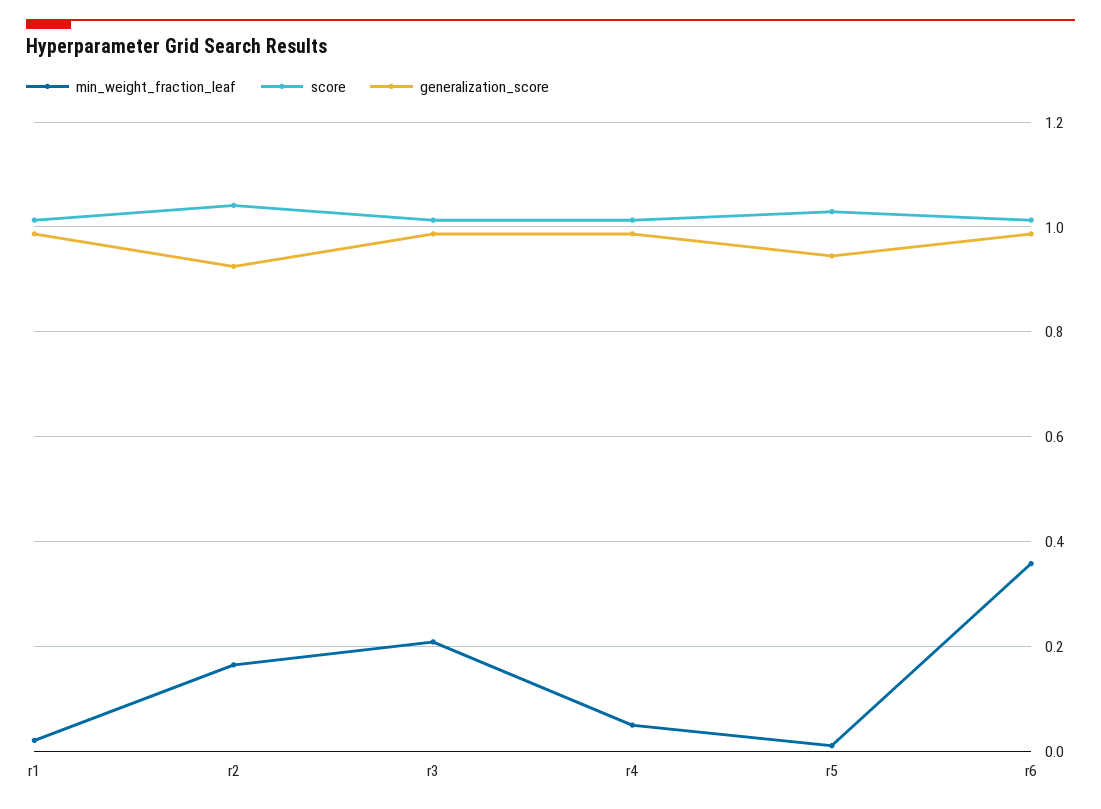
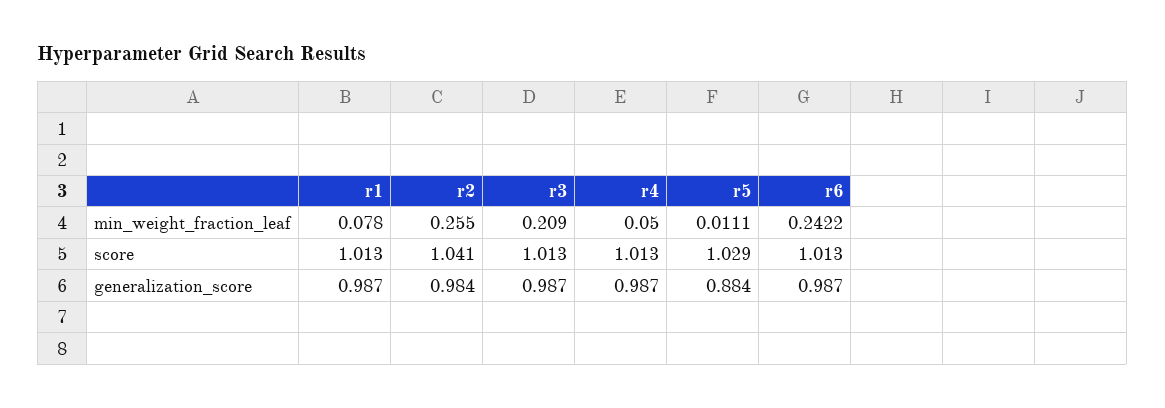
  {
    "min_weight_fraction_leaf": {
-     "r1": 0.02,
+     "r1": 0.078,
-     "r2": 0.16,
+     "r2": 0.255,
      "r3": 0.209,
      "r4": 0.05,
      "r5": 0.0111,
-     "r6": 0.36
+     "r6": 0.2422
    },
    "score": {
      "r1": 1.013,
      "r2": 1.041,
      "r3": 1.013,
      "r4": 1.013,
      "r5": 1.029,
      "r6": 1.013
    },
    "generalization_score": {
      "r1": 0.987,
-     "r2": 0.92,
+     "r2": 0.984,
      "r3": 0.987,
      "r4": 0.987,
-     "r5": 0.94,
+     "r5": 0.884,
      "r6": 0.987
    }
  }

